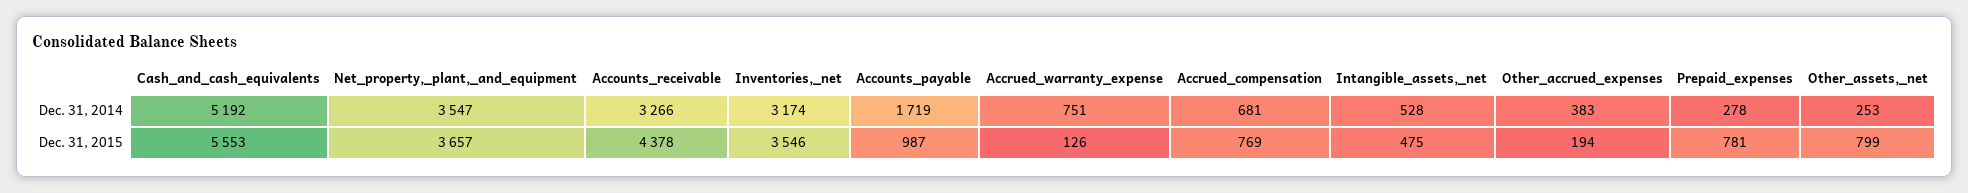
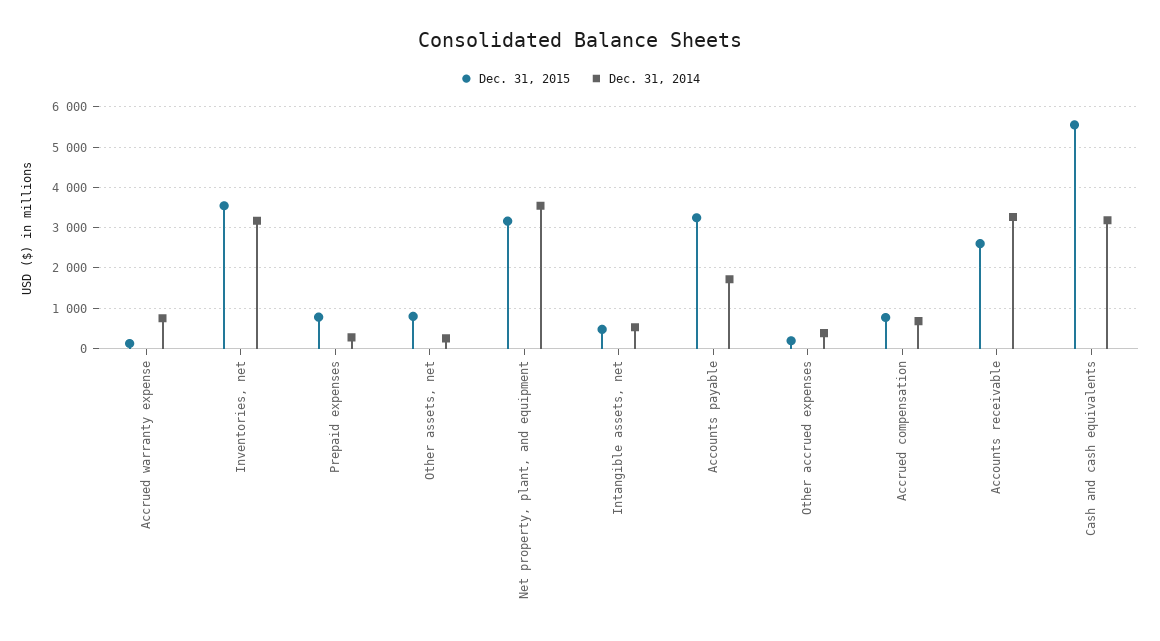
  {
    "Dec. 31, 2014": {
-     "Cash_and_cash_equivalents": 5192,
+     "Cash_and_cash_equivalents": 3200,
      "Net_property,_plant,_and_equipment": 3547,
      "Accounts_receivable": 3266,
      "Inventories,_net": 3174,
      "Accounts_payable": 1719,
      "Accrued_warranty_expense": 751,
      "Accrued_compensation": 681,
      "Intangible_assets,_net": 528,
      "Other_accrued_expenses": 383,
      "Prepaid_expenses": 278,
      "Other_assets,_net": 253
    },
    "Dec. 31, 2015": {
      "Cash_and_cash_equivalents": 5553,
-     "Net_property,_plant,_and_equipment": 3657,
+     "Net_property,_plant,_and_equipment": 3200,
-     "Accounts_receivable": 4378,
+     "Accounts_receivable": 2600,
      "Inventories,_net": 3546,
-     "Accounts_payable": 987,
+     "Accounts_payable": 3200,
      "Accrued_warranty_expense": 126,
      "Accrued_compensation": 769,
      "Intangible_assets,_net": 475,
      "Other_accrued_expenses": 194,
      "Prepaid_expenses": 781,
      "Other_assets,_net": 799
    }
  }

